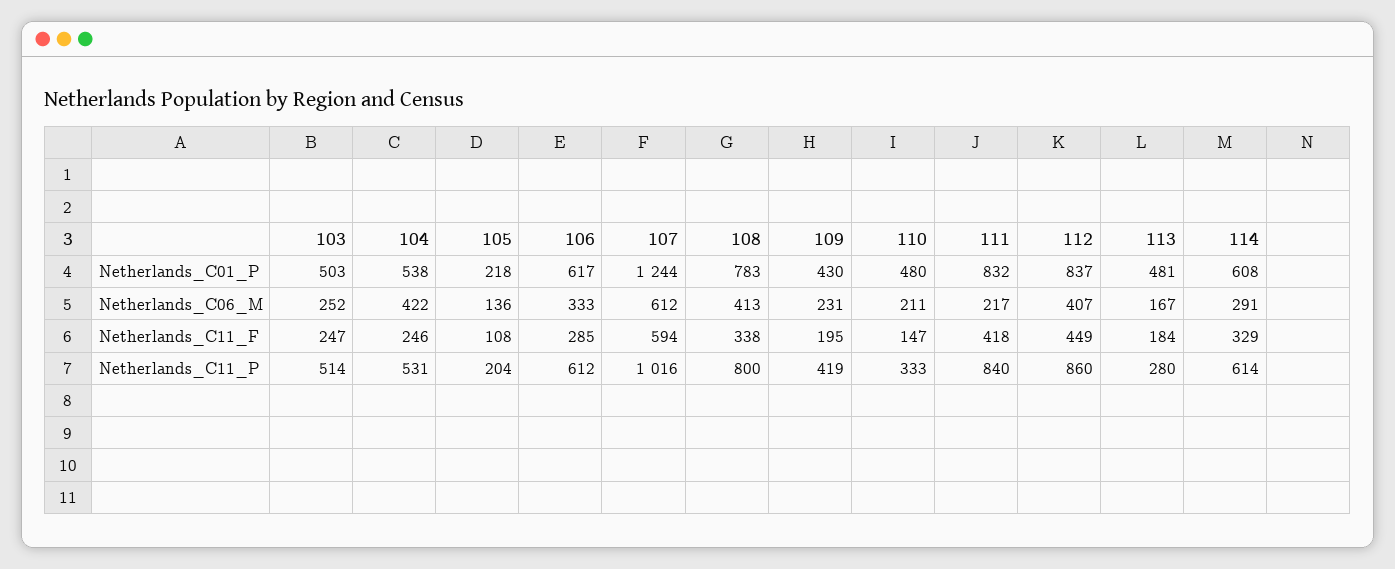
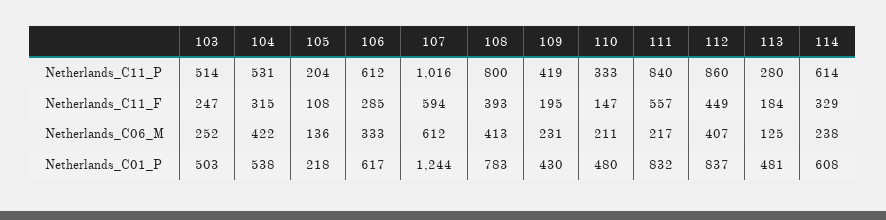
  {
    "103": {
      "Netherlands_C01_P": 503,
      "Netherlands_C06_M": 252,
      "Netherlands_C11_F": 247,
      "Netherlands_C11_P": 514
    },
    "104": {
      "Netherlands_C01_P": 538,
      "Netherlands_C06_M": 422,
-     "Netherlands_C11_F": 246,
+     "Netherlands_C11_F": 315,
      "Netherlands_C11_P": 531
    },
    "105": {
      "Netherlands_C01_P": 218,
      "Netherlands_C06_M": 136,
      "Netherlands_C11_F": 108,
      "Netherlands_C11_P": 204
    },
    "106": {
      "Netherlands_C01_P": 617,
      "Netherlands_C06_M": 333,
      "Netherlands_C11_F": 285,
      "Netherlands_C11_P": 612
    },
    "107": {
      "Netherlands_C01_P": 1244,
      "Netherlands_C06_M": 612,
      "Netherlands_C11_F": 594,
      "Netherlands_C11_P": 1016
    },
    "108": {
      "Netherlands_C01_P": 783,
      "Netherlands_C06_M": 413,
-     "Netherlands_C11_F": 338,
+     "Netherlands_C11_F": 393,
      "Netherlands_C11_P": 800
    },
    "109": {
      "Netherlands_C01_P": 430,
      "Netherlands_C06_M": 231,
      "Netherlands_C11_F": 195,
      "Netherlands_C11_P": 419
    },
    "110": {
      "Netherlands_C01_P": 480,
      "Netherlands_C06_M": 211,
      "Netherlands_C11_F": 147,
      "Netherlands_C11_P": 333
    },
    "111": {
      "Netherlands_C01_P": 832,
      "Netherlands_C06_M": 217,
-     "Netherlands_C11_F": 418,
+     "Netherlands_C11_F": 557,
      "Netherlands_C11_P": 840
    },
    "112": {
      "Netherlands_C01_P": 837,
      "Netherlands_C06_M": 407,
      "Netherlands_C11_F": 449,
      "Netherlands_C11_P": 860
    },
    "113": {
      "Netherlands_C01_P": 481,
-     "Netherlands_C06_M": 167,
+     "Netherlands_C06_M": 125,
      "Netherlands_C11_F": 184,
      "Netherlands_C11_P": 280
    },
    "114": {
      "Netherlands_C01_P": 608,
-     "Netherlands_C06_M": 291,
+     "Netherlands_C06_M": 238,
      "Netherlands_C11_F": 329,
      "Netherlands_C11_P": 614
    }
  }

